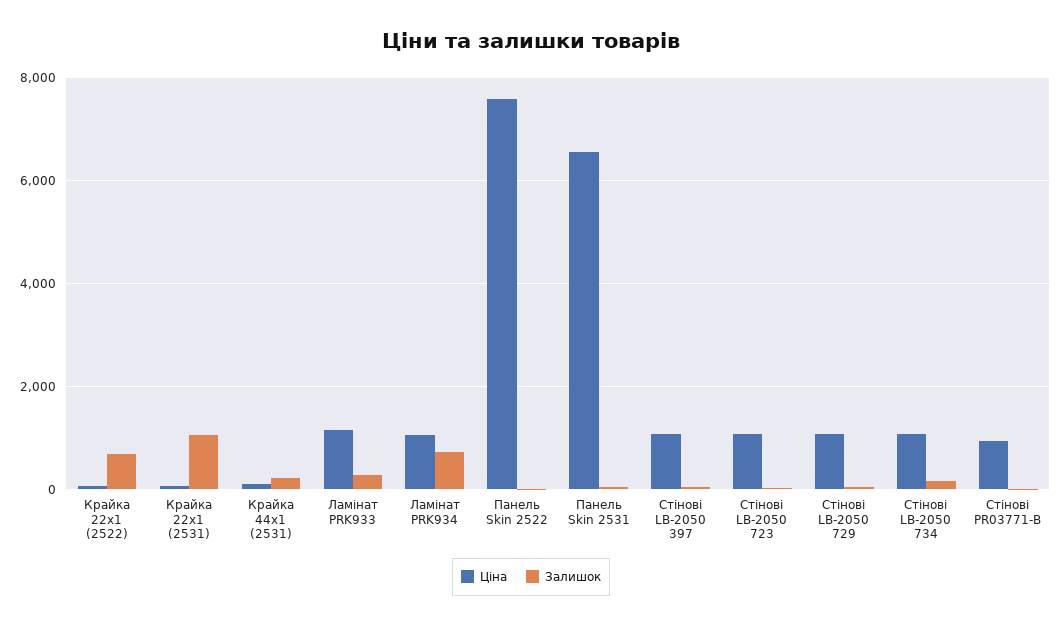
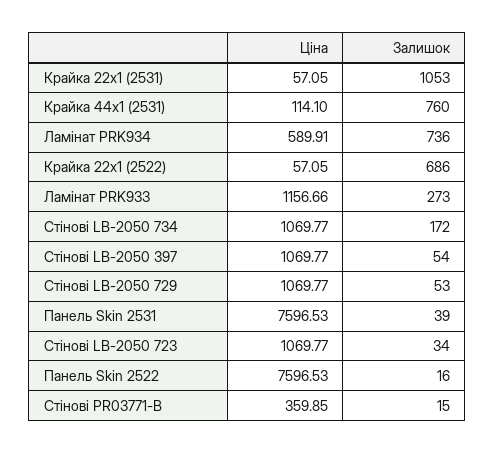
  {
    "Ціна": {
      "Крайка 22x1 (2522)": 57.05,
      "Крайка 22x1 (2531)": 57.05,
      "Крайка 44x1 (2531)": 114.1,
      "Ламінат PRK933": 1156.66,
-     "Ламінат PRK934": 1000,
+     "Ламінат PRK934": 589.91,
      "Панель Skin 2522": 7596.53,
-     "Панель Skin 2531": 6600,
+     "Панель Skin 2531": 7596.53,
      "Стінові LB-2050 397": 1069.77,
      "Стінові LB-2050 723": 1069.77,
      "Стінові LB-2050 729": 1069.77,
      "Стінові LB-2050 734": 1069.77,
-     "Стінові PR03771-B": 1000
+     "Стінові PR03771-B": 359.85
    },
    "Залишок": {
      "Крайка 22x1 (2522)": 686,
      "Крайка 22x1 (2531)": 1053,
-     "Крайка 44x1 (2531)": 200,
+     "Крайка 44x1 (2531)": 760,
      "Ламінат PRK933": 273,
      "Ламінат PRK934": 736,
      "Панель Skin 2522": 16,
      "Панель Skin 2531": 39,
      "Стінові LB-2050 397": 54,
      "Стінові LB-2050 723": 34,
      "Стінові LB-2050 729": 53,
      "Стінові LB-2050 734": 172,
      "Стінові PR03771-B": 15
    }
  }

